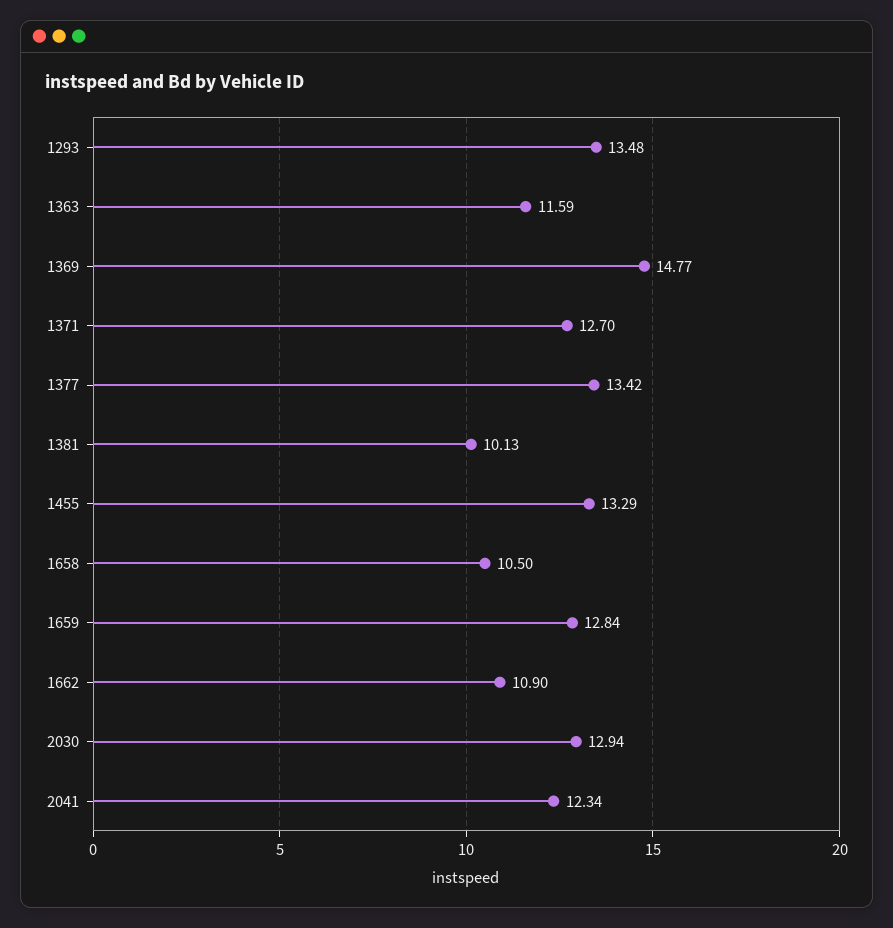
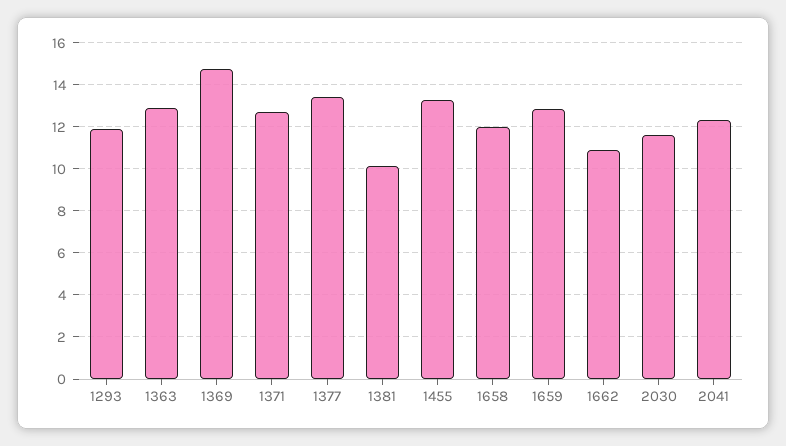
  {
-   "1293": 13.48,
+   "1293": 12,
-   "1363": 11.59,
+   "1363": 13,
    "1369": 14.77,
    "1371": 12.7,
    "1377": 13.42,
    "1381": 10.13,
    "1455": 13.29,
-   "1658": 10.5,
+   "1658": 12,
    "1659": 12.84,
    "1662": 10.9,
-   "2030": 12.94,
+   "2030": 11.5,
    "2041": 12.34
  }

